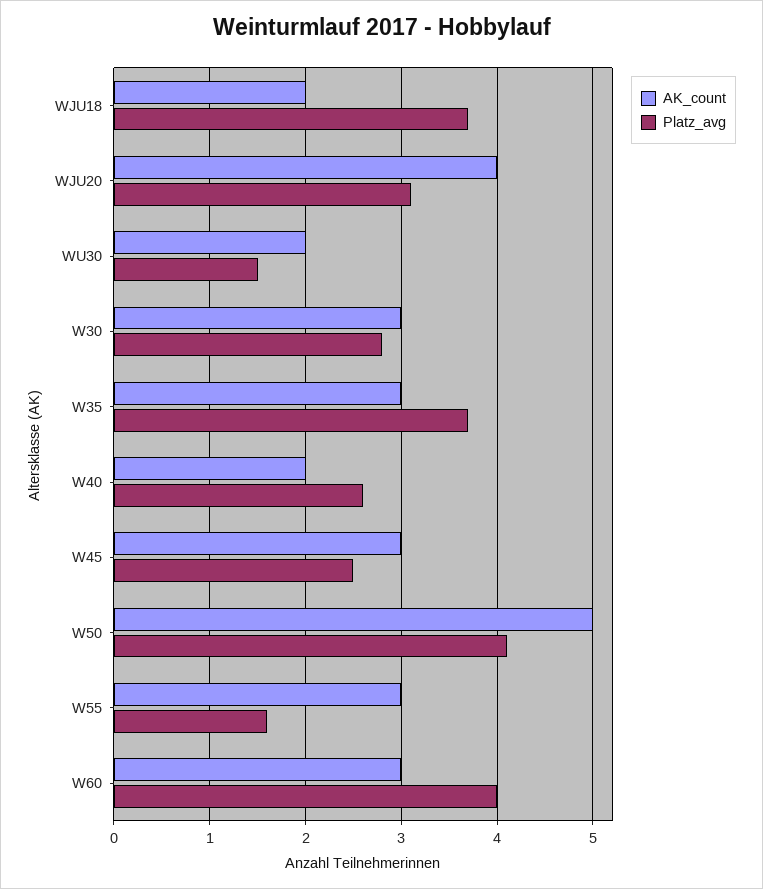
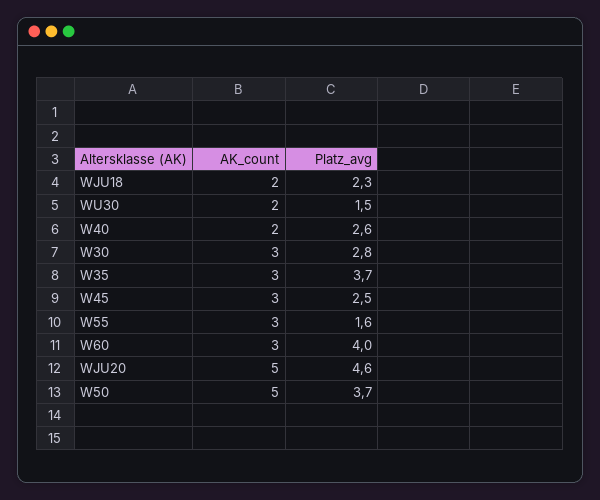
  {
    "AK_count": {
      "WJU18": 2,
-     "WJU20": 4,
+     "WJU20": 5,
      "WU30": 2,
      "W30": 3,
      "W35": 3,
      "W40": 2,
      "W45": 3,
      "W50": 5,
      "W55": 3,
      "W60": 3
    },
    "Platz_avg": {
-     "WJU18": 3.7,
+     "WJU18": 2.3,
-     "WJU20": 3.1,
+     "WJU20": 4.6,
      "WU30": 1.5,
      "W30": 2.8,
      "W35": 3.7,
      "W40": 2.6,
      "W45": 2.5,
-     "W50": 4.1,
+     "W50": 3.7,
      "W55": 1.6,
      "W60": 4
    }
  }

